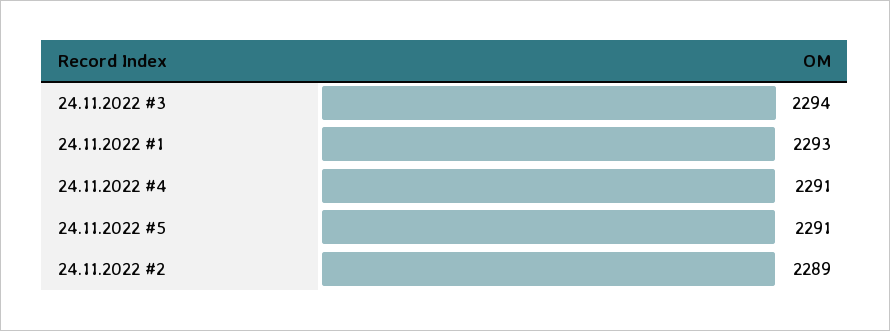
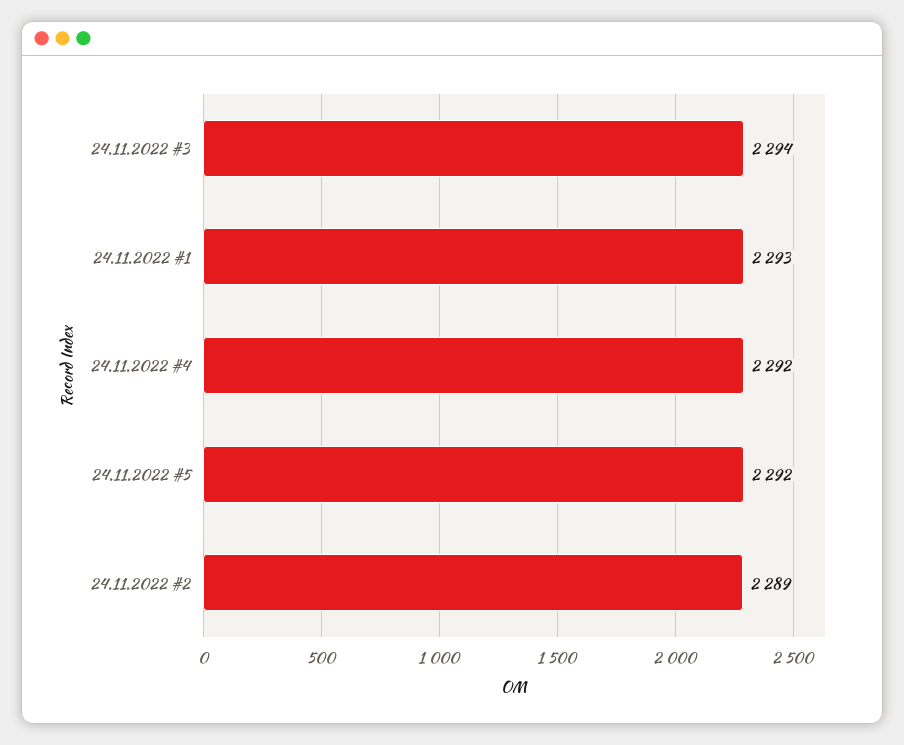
  {
    "24.11.2022 #3": 2294,
    "24.11.2022 #1": 2293,
-   "24.11.2022 #4": 2291,
+   "24.11.2022 #4": 2292,
-   "24.11.2022 #5": 2291,
+   "24.11.2022 #5": 2292,
    "24.11.2022 #2": 2289
  }

